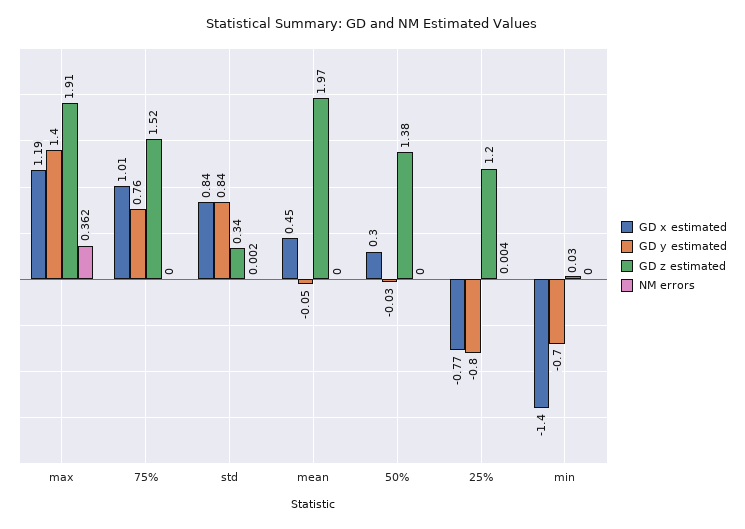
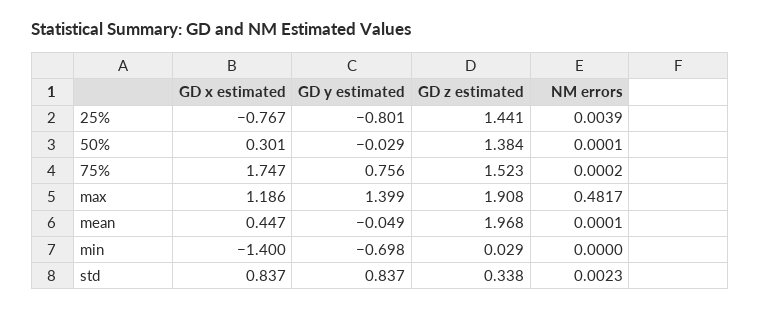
  {
    "GD x estimated": {
      "max": 1.186,
-     "75%": 1.01,
+     "75%": 1.747,
      "std": 0.837,
      "mean": 0.447,
      "50%": 0.301,
      "25%": -0.767,
      "min": -1.4
    },
    "GD y estimated": {
      "max": 1.399,
      "75%": 0.756,
      "std": 0.837,
      "mean": -0.049,
      "50%": -0.029,
      "25%": -0.801,
      "min": -0.698
    },
    "GD z estimated": {
      "max": 1.908,
      "75%": 1.523,
      "std": 0.338,
      "mean": 1.968,
      "50%": 1.384,
-     "25%": 1.2,
+     "25%": 1.441,
      "min": 0.029
    },
    "NM errors": {
-     "max": 0.362,
+     "max": 0.4817,
      "75%": 0.0002,
      "std": 0.0023,
      "mean": 0.0001,
      "50%": 0.0001,
      "25%": 0.0039,
      "min": 0
    }
  }

